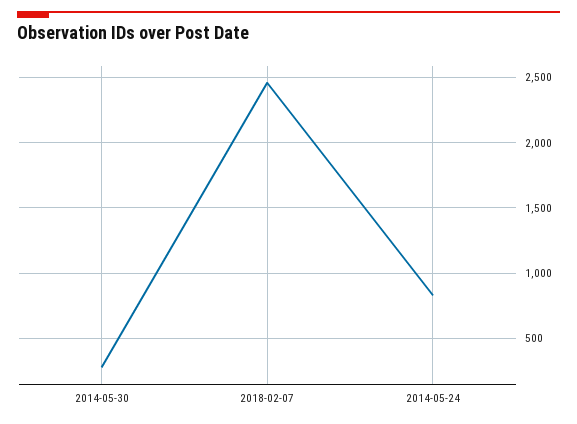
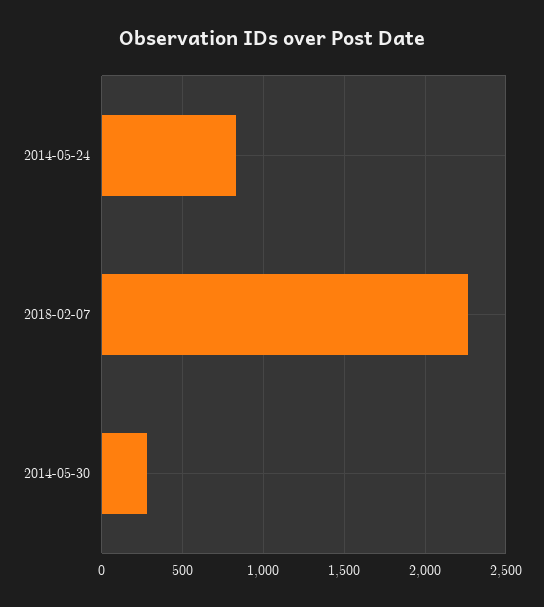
  {
    "2014-05-30": 300,
-   "2018-02-07": 2450,
+   "2018-02-07": 2250,
    "2014-05-24": 850
  }

